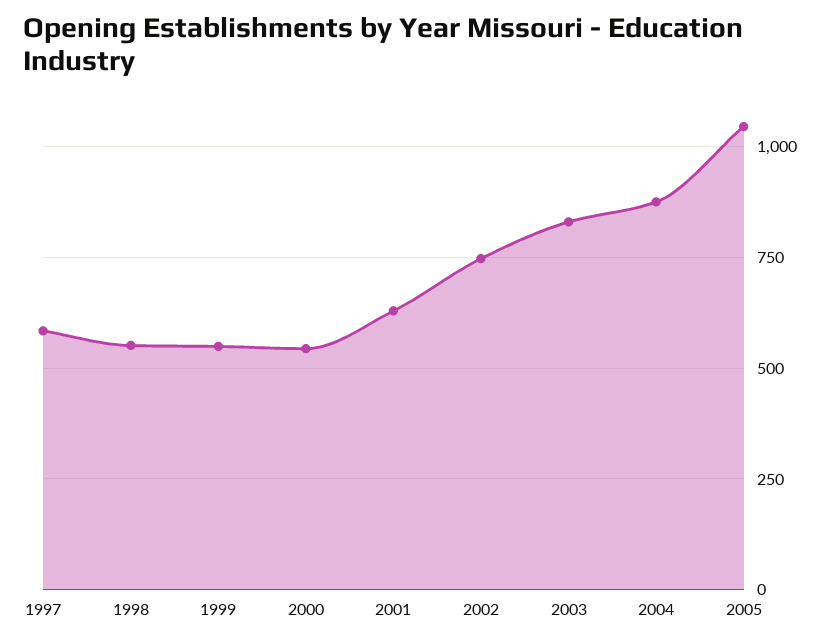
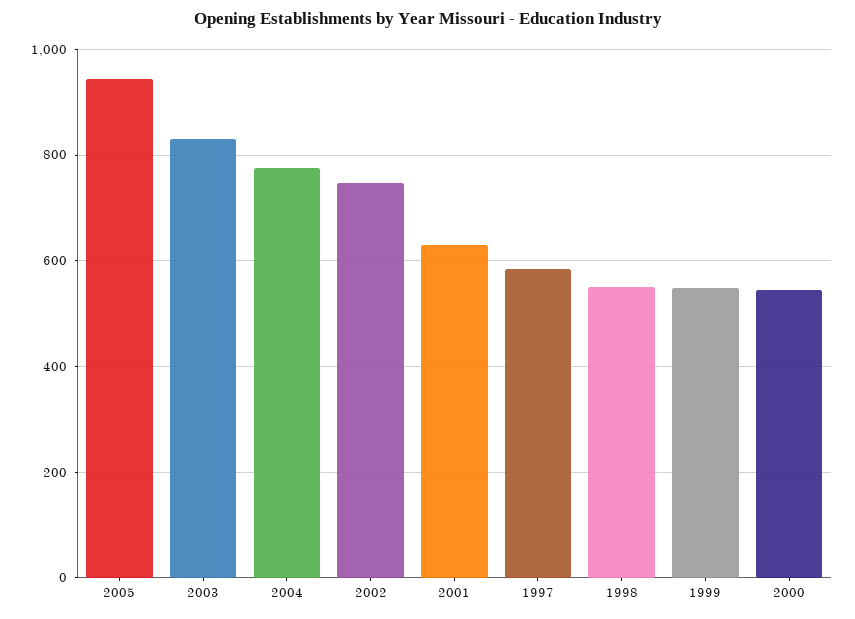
  {
    "1997": 580,
    "1998": 560,
    "1999": 540,
    "2000": 540,
    "2001": 620,
    "2002": 740,
    "2003": 840,
-   "2004": 875,
+   "2004": 780,
-   "2005": 1050
+   "2005": 940
  }

